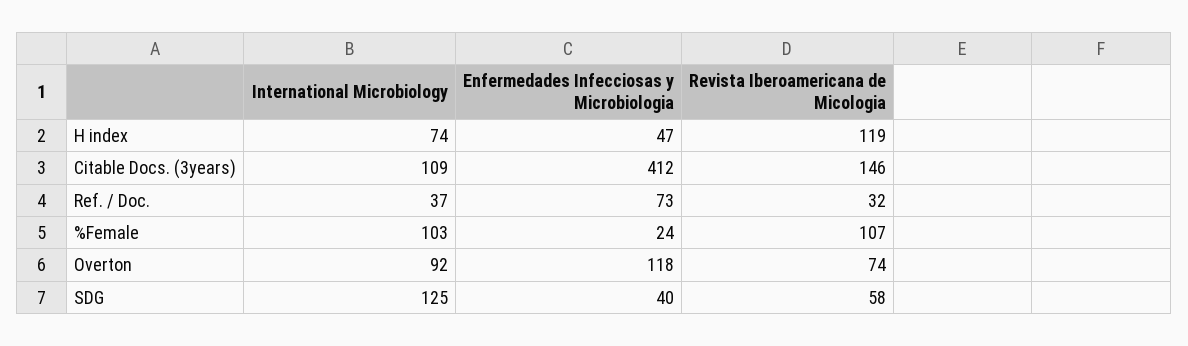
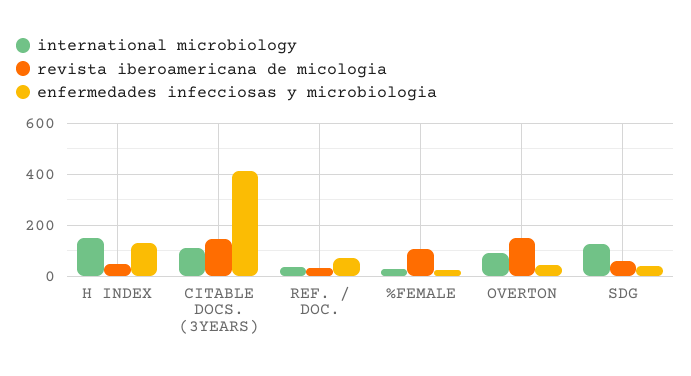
  {
    "International Microbiology": {
-     "H index": 74,
+     "H index": 150,
      "Citable Docs. (3years)": 109,
      "Ref. / Doc.": 37,
-     "%Female": 103,
+     "%Female": 25,
      "Overton": 92,
      "SDG": 125
    },
    "Enfermedades Infecciosas y Microbiologia": {
-     "H index": 47,
+     "H index": 125,
      "Citable Docs. (3years)": 412,
      "Ref. / Doc.": 73,
      "%Female": 24,
-     "Overton": 118,
+     "Overton": 50,
      "SDG": 40
    },
    "Revista Iberoamericana de Micologia": {
-     "H index": 119,
+     "H index": 50,
      "Citable Docs. (3years)": 146,
      "Ref. / Doc.": 32,
      "%Female": 107,
-     "Overton": 74,
+     "Overton": 150,
      "SDG": 58
    }
  }

